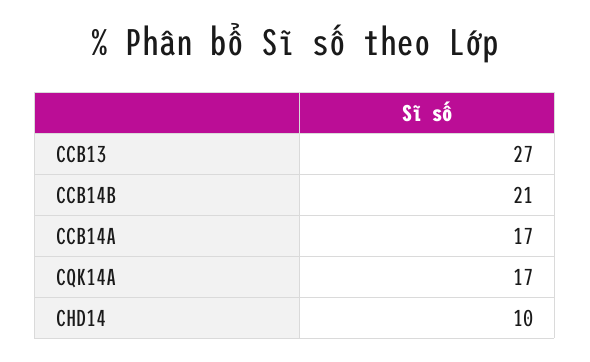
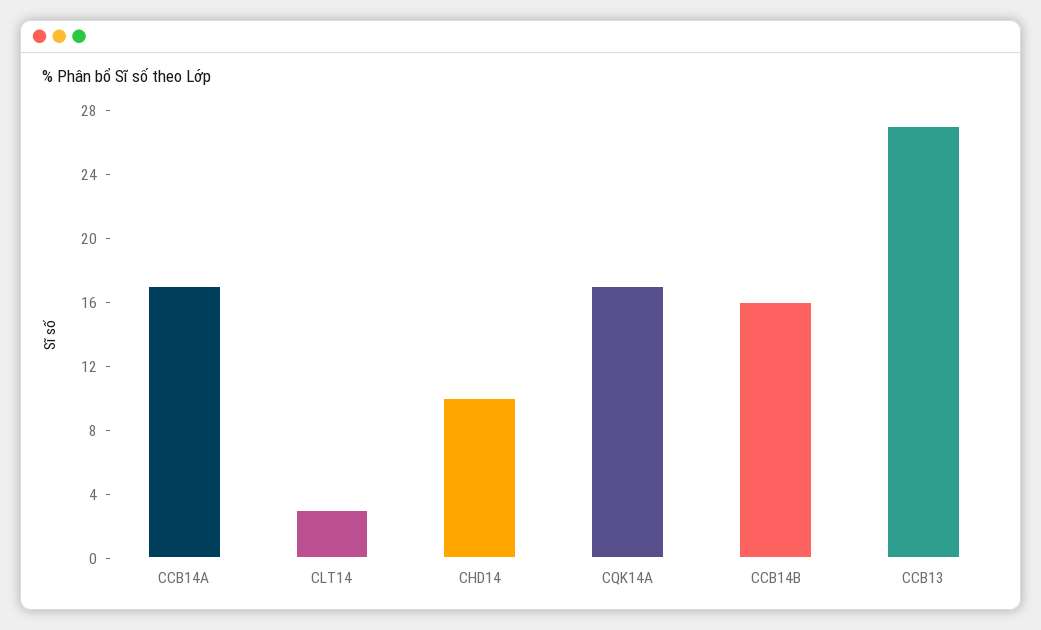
  {
    "CCB13": 27,
-   "CCB14B": 21,
+   "CCB14B": 16,
    "CCB14A": 17,
    "CQK14A": 17,
-   "CHD14": 10
+   "CHD14": 10,
+   "CLT14": 3
  }

